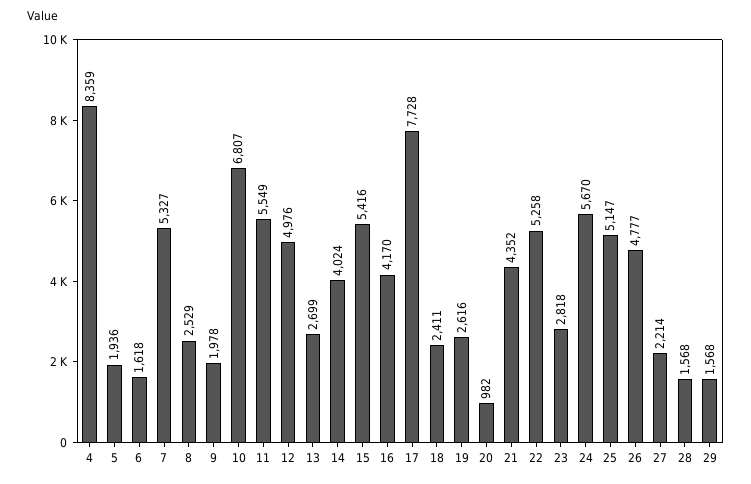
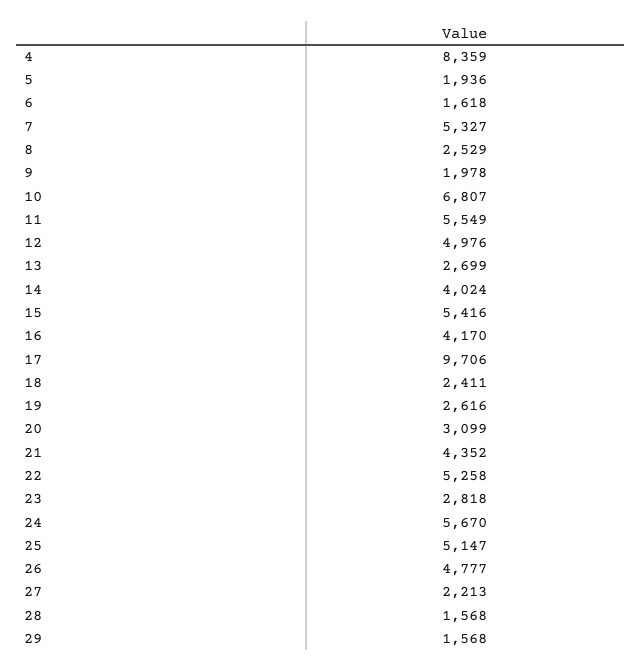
  {
    "4": 8359,
    "5": 1936,
    "6": 1618,
    "7": 5327,
    "8": 2529,
    "9": 1978,
    "10": 6807,
    "11": 5549,
    "12": 4976,
    "13": 2699,
    "14": 4024,
    "15": 5416,
    "16": 4170,
-   "17": 7728,
+   "17": 9706,
    "18": 2411,
    "19": 2616,
-   "20": 982,
+   "20": 3099,
    "21": 4352,
    "22": 5258,
    "23": 2818,
    "24": 5670,
    "25": 5147,
    "26": 4777,
-   "27": 2214,
+   "27": 2213,
    "28": 1568,
    "29": 1568
  }

